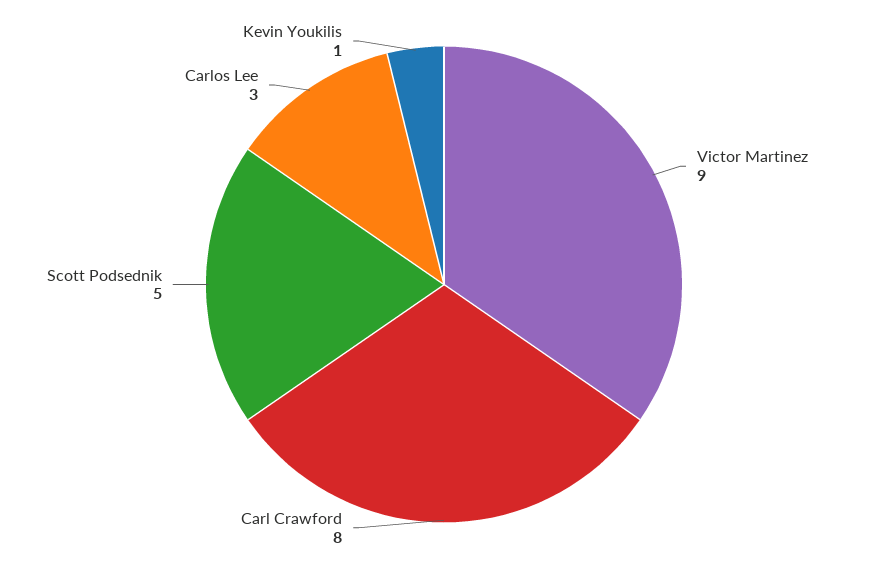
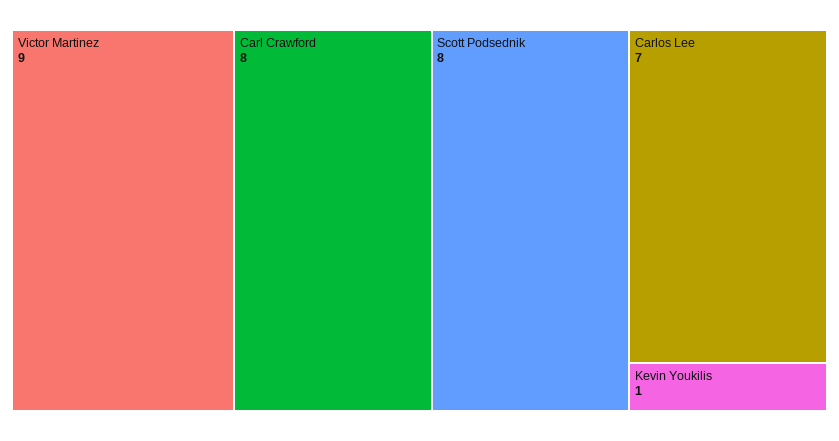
  {
    "Victor Martinez": 9,
    "Carl Crawford": 8,
-   "Scott Podsednik": 5,
+   "Scott Podsednik": 8,
-   "Carlos Lee": 3,
+   "Carlos Lee": 7,
    "Kevin Youkilis": 1
  }

